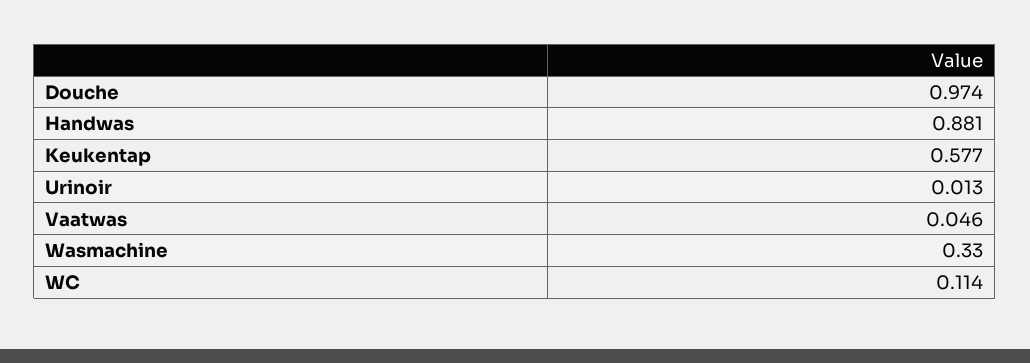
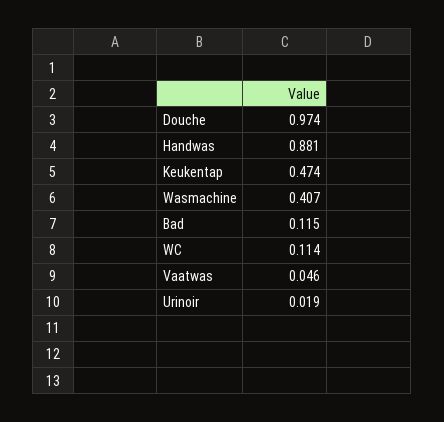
  {
    "Douche": 0.974,
    "Handwas": 0.881,
-   "Keukentap": 0.577,
+   "Keukentap": 0.474,
-   "Urinoir": 0.013,
+   "Urinoir": 0.019,
    "Vaatwas": 0.046,
-   "Wasmachine": 0.33,
+   "Wasmachine": 0.407,
-   "WC": 0.114
+   "WC": 0.114,
+   "Bad": 0.115
  }

